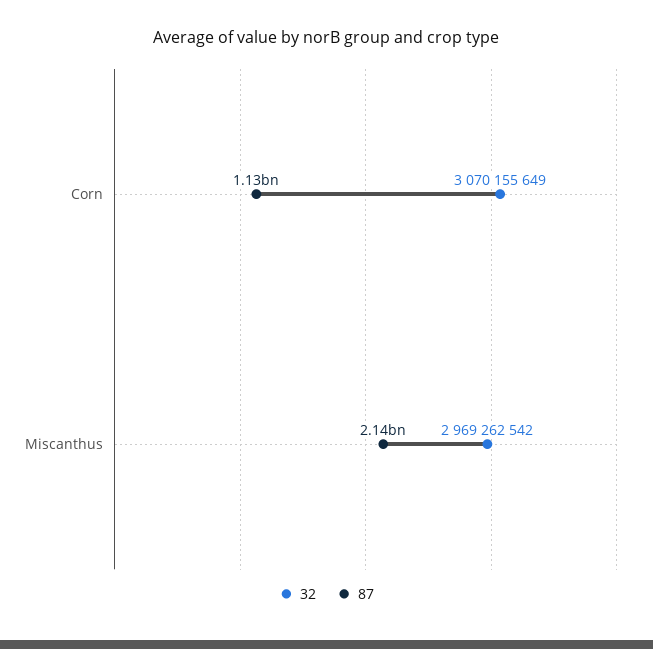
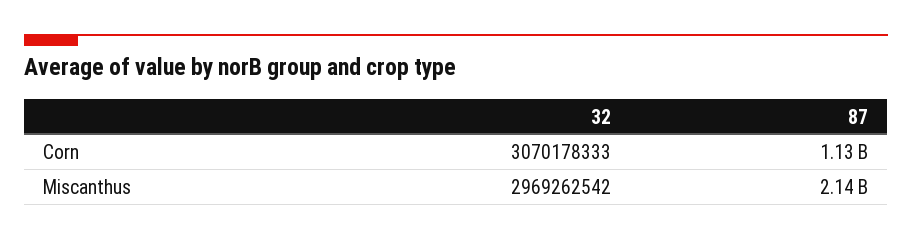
  {
    "32": {
-     "Corn": 3070155649,
+     "Corn": 3070178333,
      "Miscanthus": 2969262542
    },
    "87": {
      "Corn": 1130000000,
      "Miscanthus": 2140000000
    }
  }

